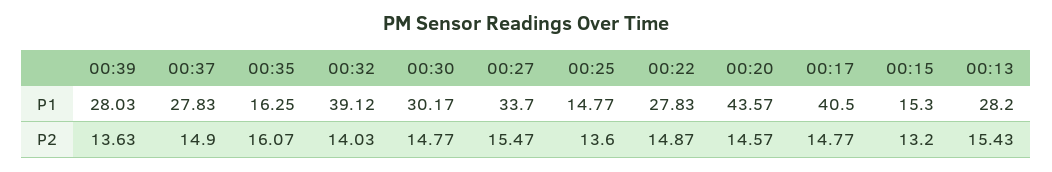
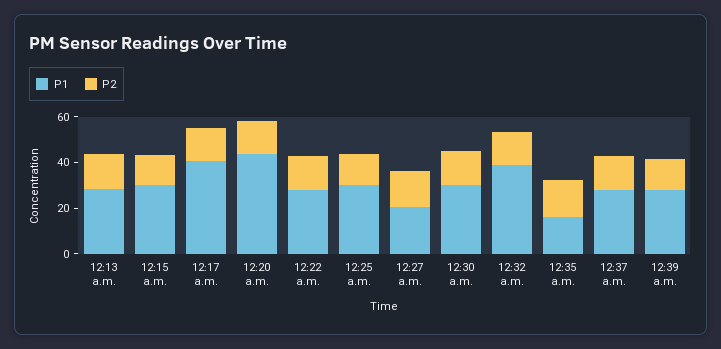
  {
    "P1": {
      "00:39": 28.03,
      "00:37": 27.83,
      "00:35": 16.25,
      "00:32": 39.12,
      "00:30": 30.17,
-     "00:27": 33.7,
+     "00:27": 20,
-     "00:25": 14.77,
+     "00:25": 30,
      "00:22": 27.83,
      "00:20": 43.57,
      "00:17": 40.5,
-     "00:15": 15.3,
+     "00:15": 30,
      "00:13": 28.2
    },
    "P2": {
      "00:39": 13.63,
      "00:37": 14.9,
      "00:35": 16.07,
      "00:32": 14.03,
      "00:30": 14.77,
      "00:27": 15.47,
      "00:25": 13.6,
      "00:22": 14.87,
      "00:20": 14.57,
      "00:17": 14.77,
      "00:15": 13.2,
      "00:13": 15.43
    }
  }

